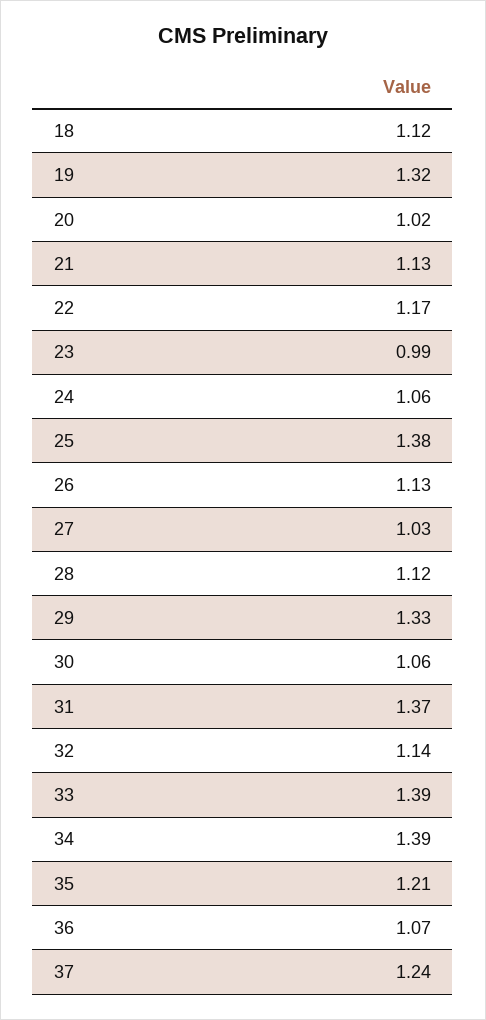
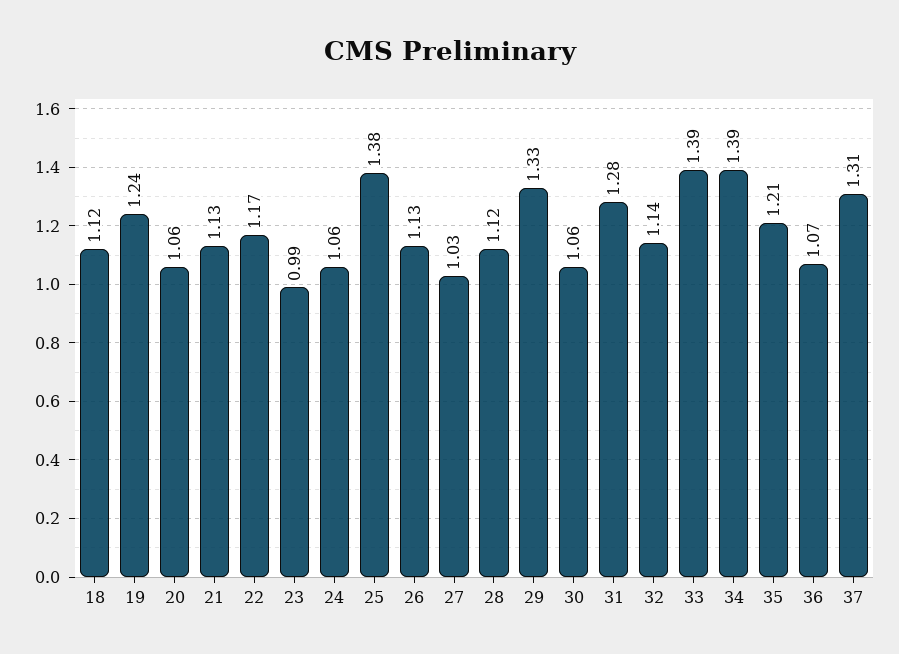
  {
    "18": 1.12,
-   "19": 1.32,
+   "19": 1.24,
-   "20": 1.02,
+   "20": 1.06,
    "21": 1.13,
    "22": 1.17,
    "23": 0.99,
    "24": 1.06,
    "25": 1.38,
    "26": 1.13,
    "27": 1.03,
    "28": 1.12,
    "29": 1.33,
    "30": 1.06,
-   "31": 1.37,
+   "31": 1.28,
    "32": 1.14,
    "33": 1.39,
    "34": 1.39,
    "35": 1.21,
    "36": 1.07,
-   "37": 1.24
+   "37": 1.31
  }

